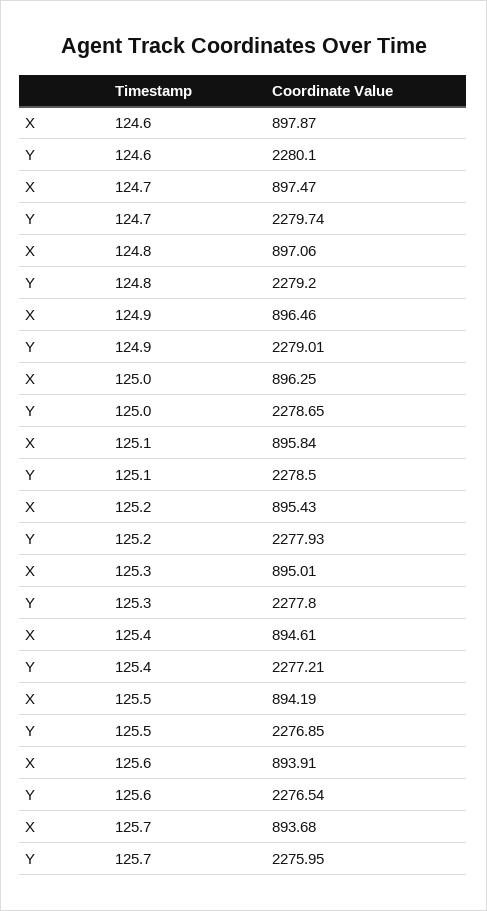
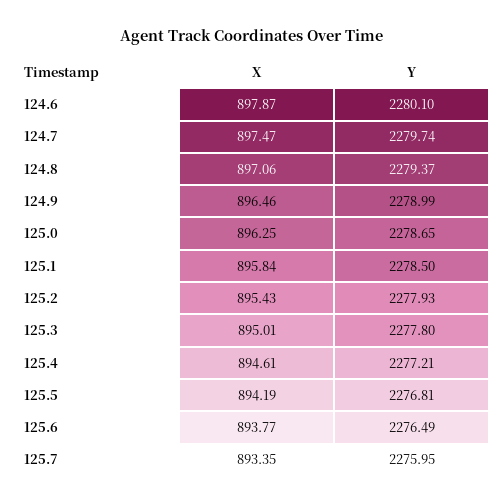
  {
    "X": {
      "124.6": 897.87,
      "124.7": 897.47,
      "124.8": 897.06,
      "124.9": 896.46,
      "125.0": 896.25,
      "125.1": 895.84,
      "125.2": 895.43,
      "125.3": 895.01,
      "125.4": 894.61,
      "125.5": 894.19,
-     "125.6": 893.91,
+     "125.6": 893.77,
-     "125.7": 893.68
+     "125.7": 893.35
    },
    "Y": {
      "124.6": 2280.1,
      "124.7": 2279.74,
-     "124.8": 2279.2,
+     "124.8": 2279.37,
-     "124.9": 2279.01,
+     "124.9": 2278.99,
      "125.0": 2278.65,
      "125.1": 2278.5,
      "125.2": 2277.93,
      "125.3": 2277.8,
      "125.4": 2277.21,
-     "125.5": 2276.85,
+     "125.5": 2276.81,
-     "125.6": 2276.54,
+     "125.6": 2276.49,
      "125.7": 2275.95
    }
  }

